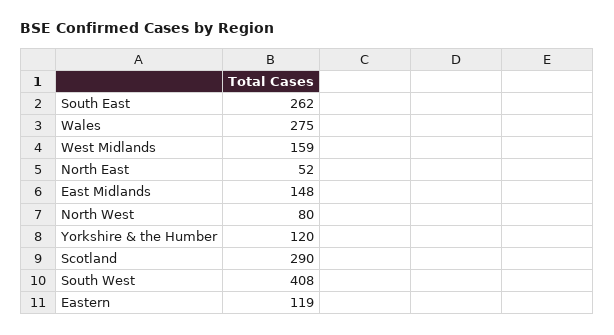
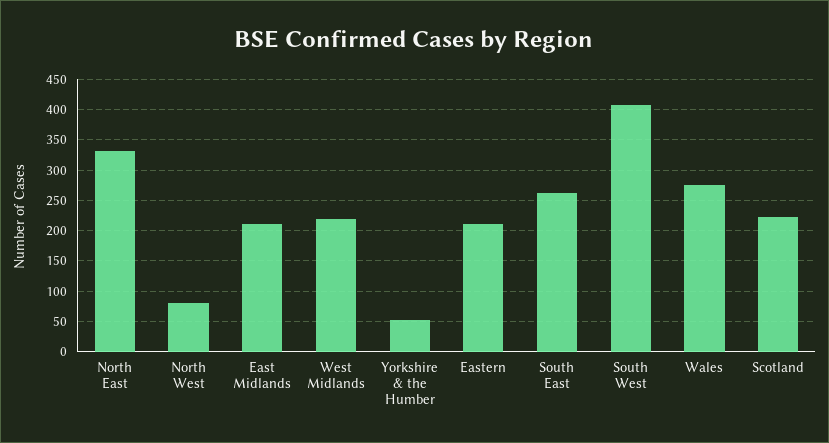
  {
    "South East": 262,
    "Wales": 275,
-   "West Midlands": 159,
+   "West Midlands": 220,
-   "North East": 52,
+   "North East": 330,
-   "East Midlands": 148,
+   "East Midlands": 210,
    "North West": 80,
-   "Yorkshire & the Humber": 120,
+   "Yorkshire & the Humber": 50,
-   "Scotland": 290,
+   "Scotland": 220,
    "South West": 408,
-   "Eastern": 119
+   "Eastern": 210
  }

